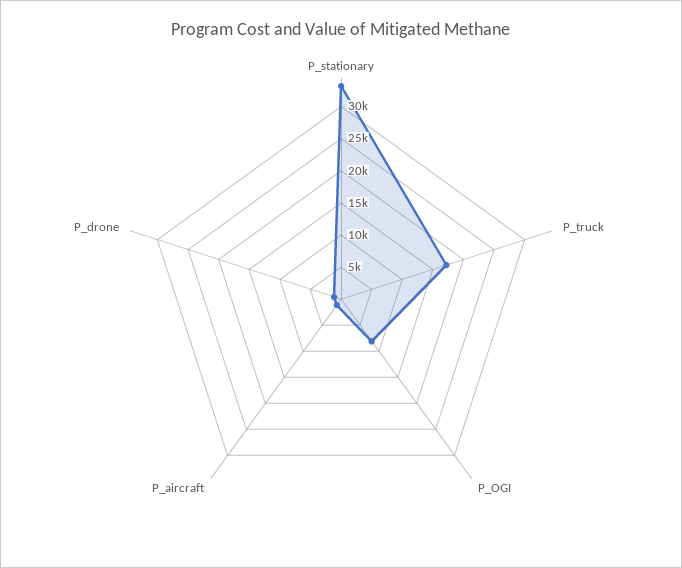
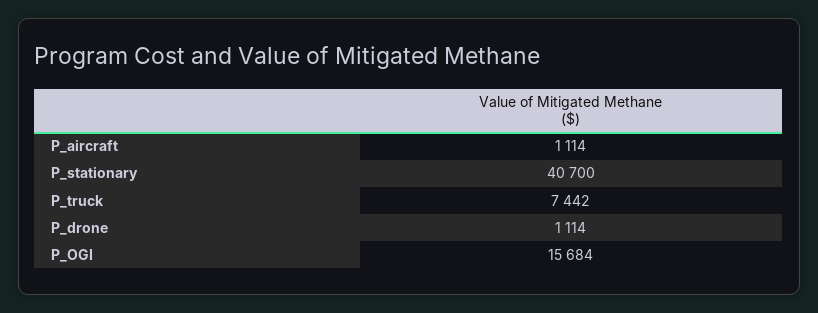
  {
-   "P_stationary": 32500,
+   "P_stationary": 40700,
-   "P_truck": 17500,
+   "P_truck": 7442,
-   "P_OGI": 7500,
+   "P_OGI": 15684,
    "P_aircraft": 1114,
    "P_drone": 1114
  }

